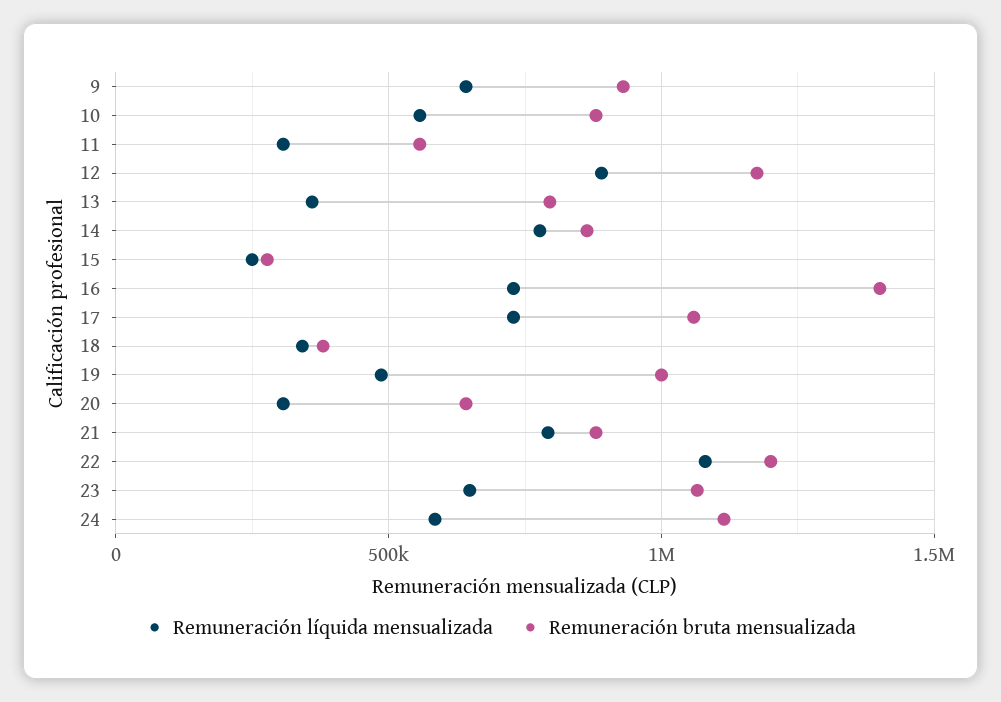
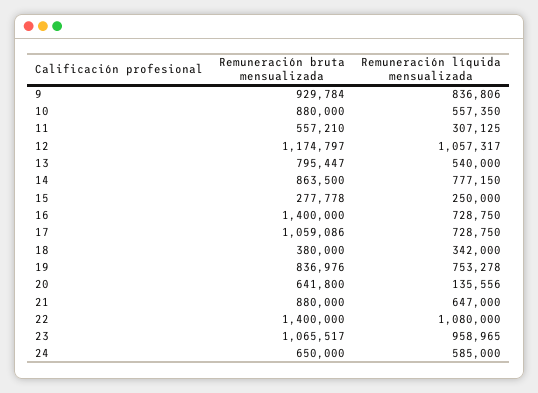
  {
    "Remuneración líquida mensualizada": {
-     "9": 650000,
+     "9": 836806,
      "10": 557350,
      "11": 307125,
-     "12": 900000,
+     "12": 1057317,
-     "13": 350000,
+     "13": 540000,
      "14": 777150,
      "15": 250000,
      "16": 728750,
      "17": 728750,
      "18": 342000,
-     "19": 500000,
+     "19": 753278,
-     "20": 300000,
+     "20": 135556,
-     "21": 800000,
+     "21": 647000,
      "22": 1080000,
-     "23": 650000,
+     "23": 958965,
      "24": 585000
    },
    "Remuneración bruta mensualizada": {
      "9": 929784,
      "10": 880000,
      "11": 557210,
      "12": 1174797,
      "13": 795447,
      "14": 863500,
      "15": 277778,
      "16": 1400000,
      "17": 1059086,
      "18": 380000,
-     "19": 1000000,
+     "19": 836976,
      "20": 641800,
      "21": 880000,
-     "22": 1200000,
+     "22": 1400000,
      "23": 1065517,
-     "24": 1100000
+     "24": 650000
    }
  }

